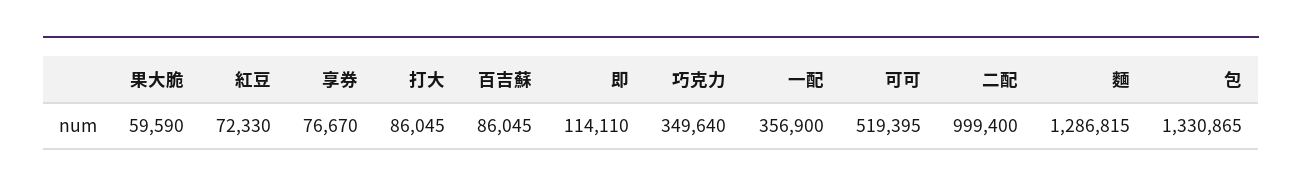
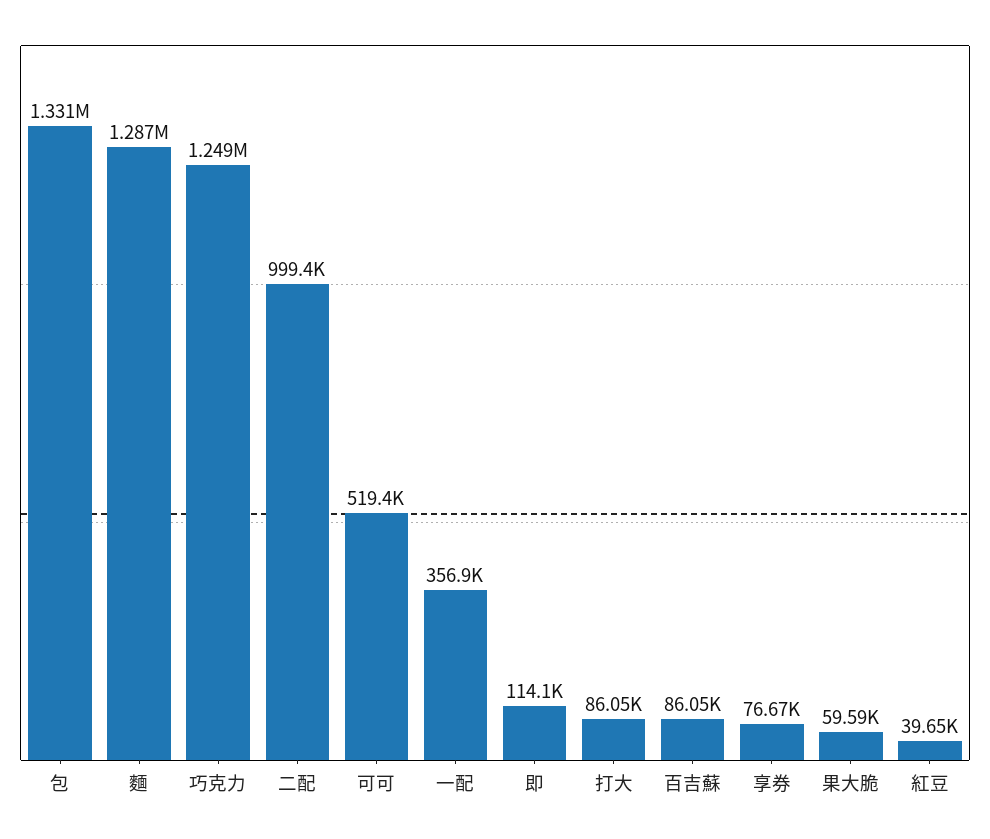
  {
    "果大脆": 59590,
-   "紅豆": 72330,
+   "紅豆": 39650,
    "享券": 76670,
    "打大": 86045,
    "百吉蘇": 86045,
    "即": 114110,
-   "巧克力": 349640,
+   "巧克力": 1249000,
    "一配": 356900,
    "可可": 519395,
    "二配": 999400,
    "麵": 1286815,
    "包": 1330865
  }

